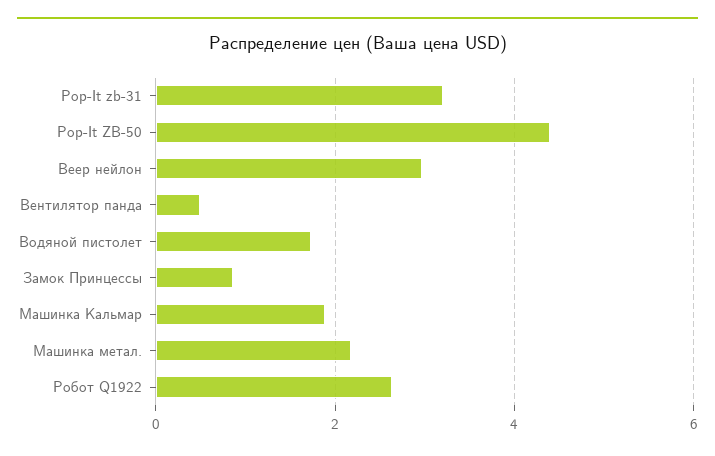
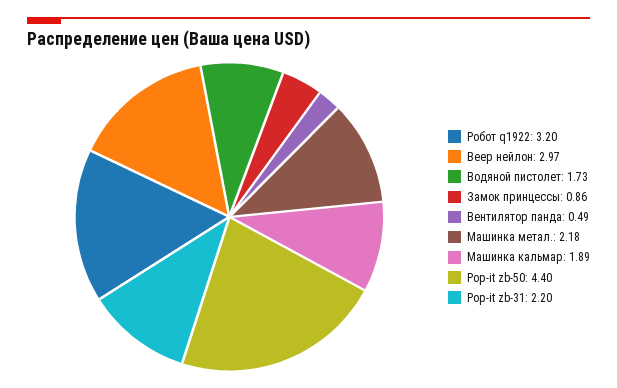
  {
-   "Pop-It zb-31": 3.2,
+   "Pop-It zb-31": 2.2,
    "Pop-It ZB-50": 4.4,
    "Веер нейлон": 2.97,
    "Вентилятор панда": 0.49,
    "Водяной пистолет": 1.73,
    "Замок Принцессы": 0.86,
    "Машинка Кальмар": 1.89,
    "Машинка метал.": 2.18,
-   "Робот Q1922": 2.6
+   "Робот Q1922": 3.2
  }

